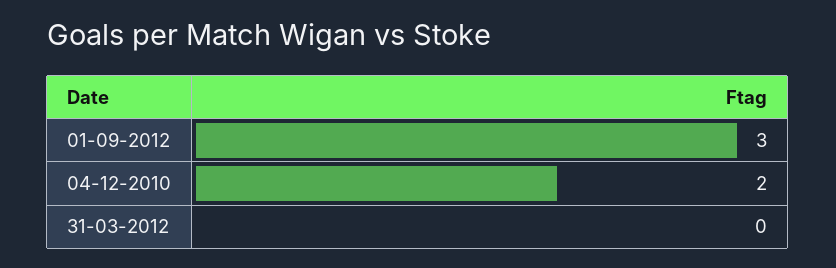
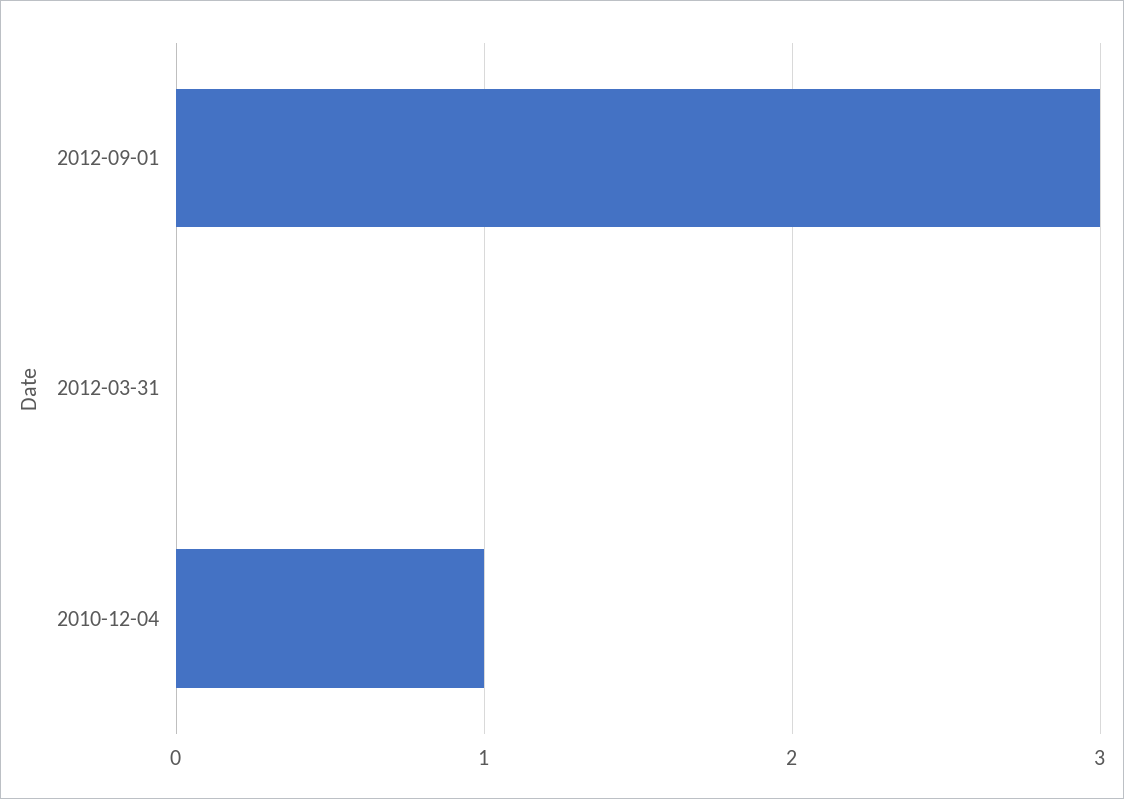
  {
    "01-09-2012": 3,
-   "04-12-2010": 2,
+   "04-12-2010": 1,
    "31-03-2012": 0
  }

